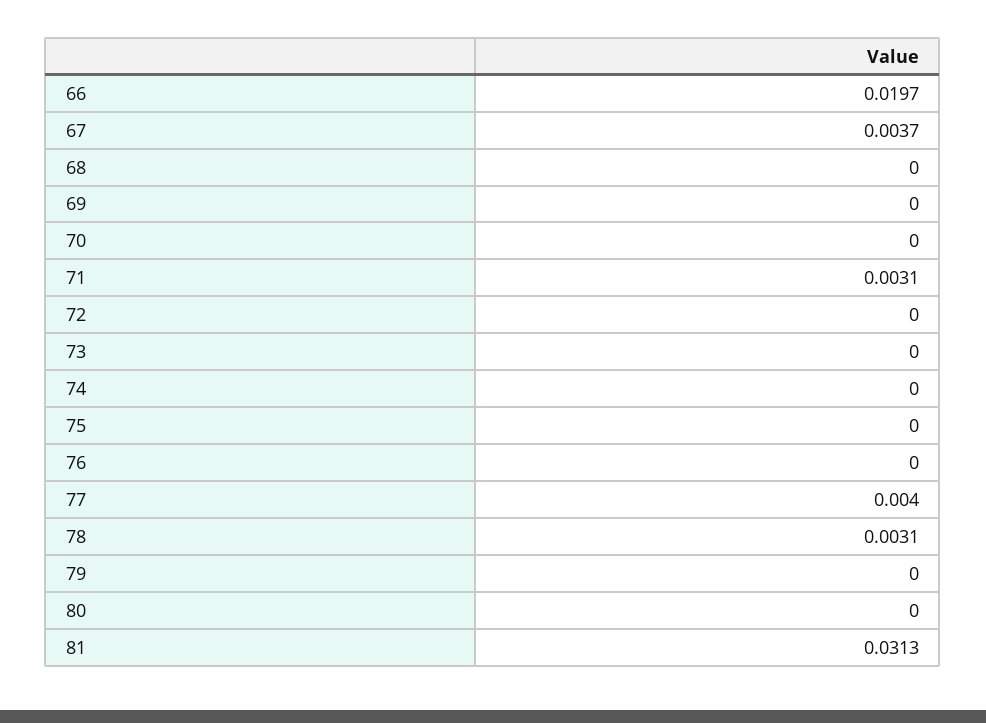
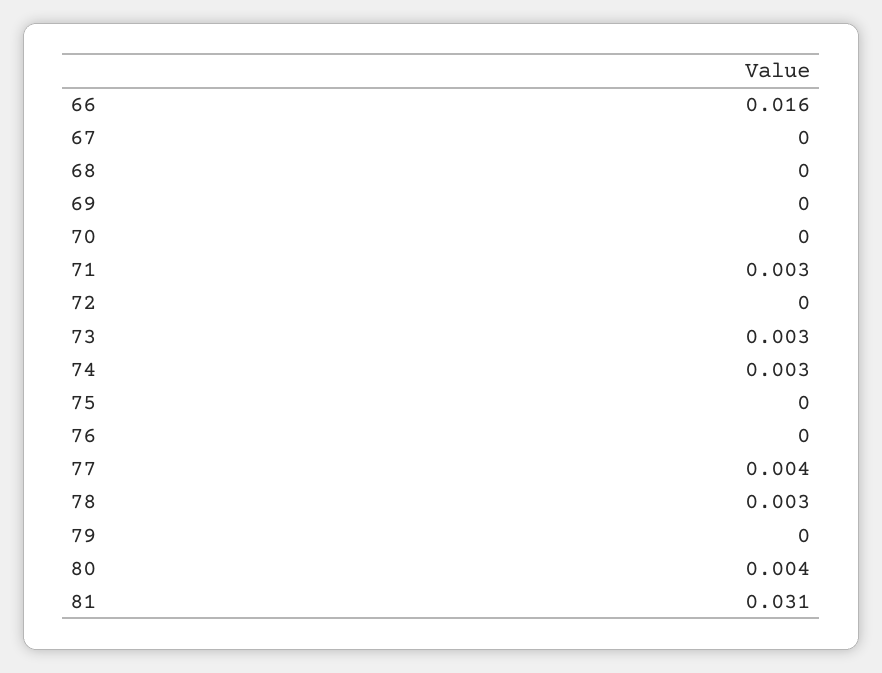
  {
-   "66": 0.0197,
+   "66": 0.016,
-   "67": 0.0037,
+   "67": 0,
    "68": 0,
    "69": 0,
    "70": 0,
    "71": 0.0031,
    "72": 0,
-   "73": 0,
+   "73": 0.003,
-   "74": 0,
+   "74": 0.003,
    "75": 0,
    "76": 0,
    "77": 0.004,
    "78": 0.0031,
    "79": 0,
-   "80": 0,
+   "80": 0.004,
    "81": 0.0313
  }

